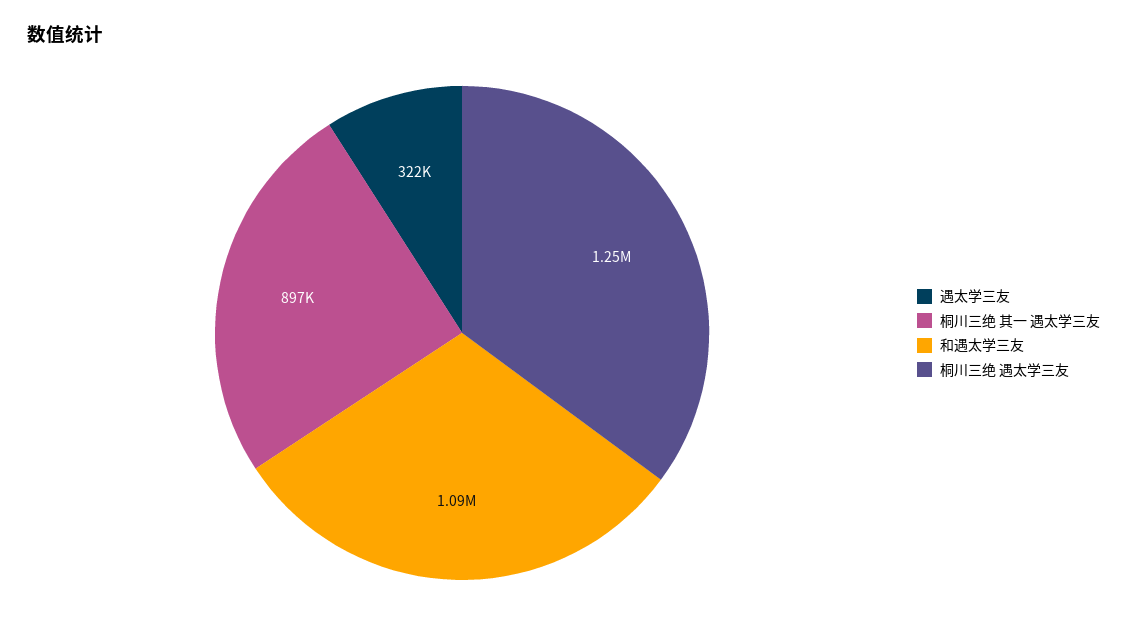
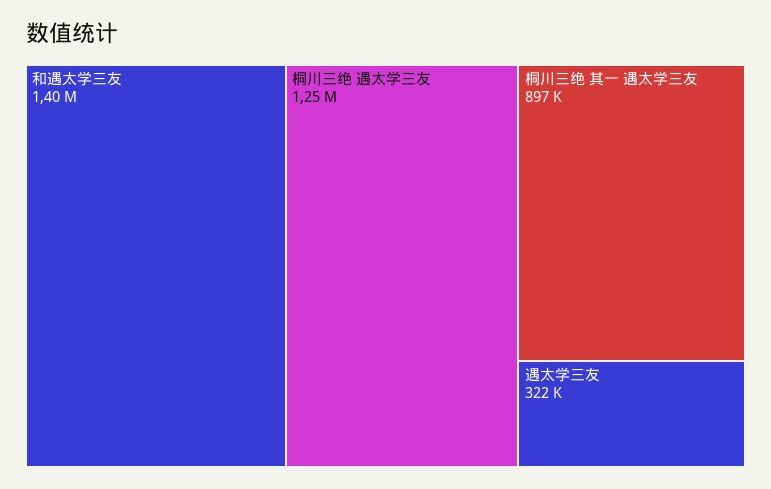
  {
    "遇太学三友": 322000,
    "桐川三绝 其一 遇太学三友": 897000,
-   "和遇太学三友": 1090000,
+   "和遇太学三友": 1400000,
    "桐川三绝 遇太学三友": 1250000
  }

